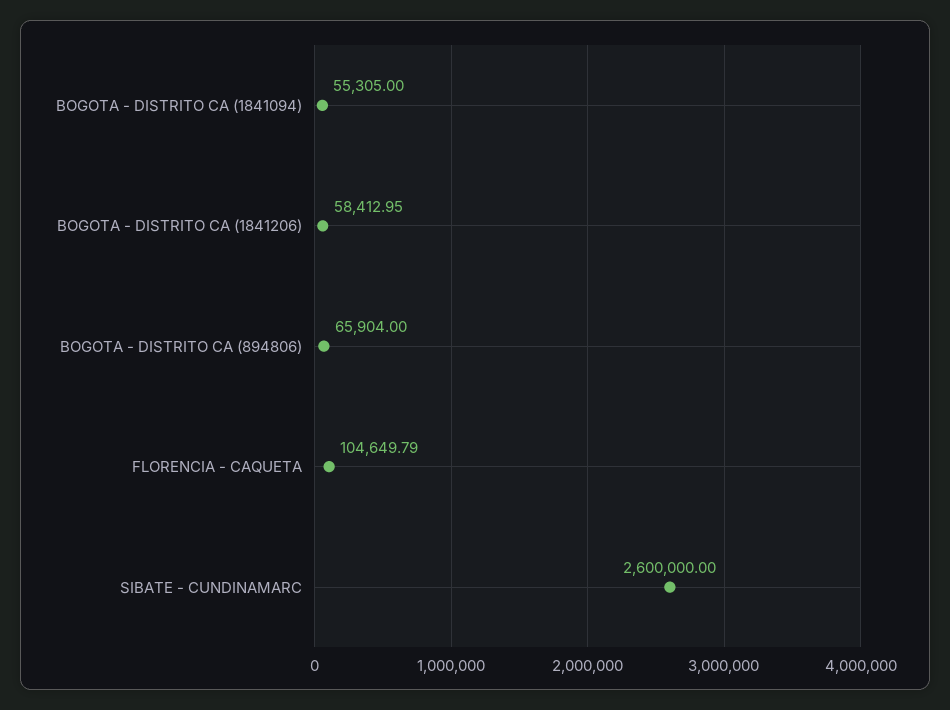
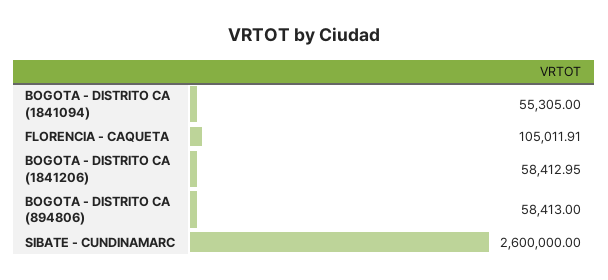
  {
    "BOGOTA - DISTRITO CA (1841094)": 55305,
    "BOGOTA - DISTRITO CA (1841206)": 58412.95,
-   "BOGOTA - DISTRITO CA (894806)": 65904,
+   "BOGOTA - DISTRITO CA (894806)": 58413,
-   "FLORENCIA - CAQUETA": 104649.79,
+   "FLORENCIA - CAQUETA": 105011.91,
    "SIBATE - CUNDINAMARC": 2600000
  }

